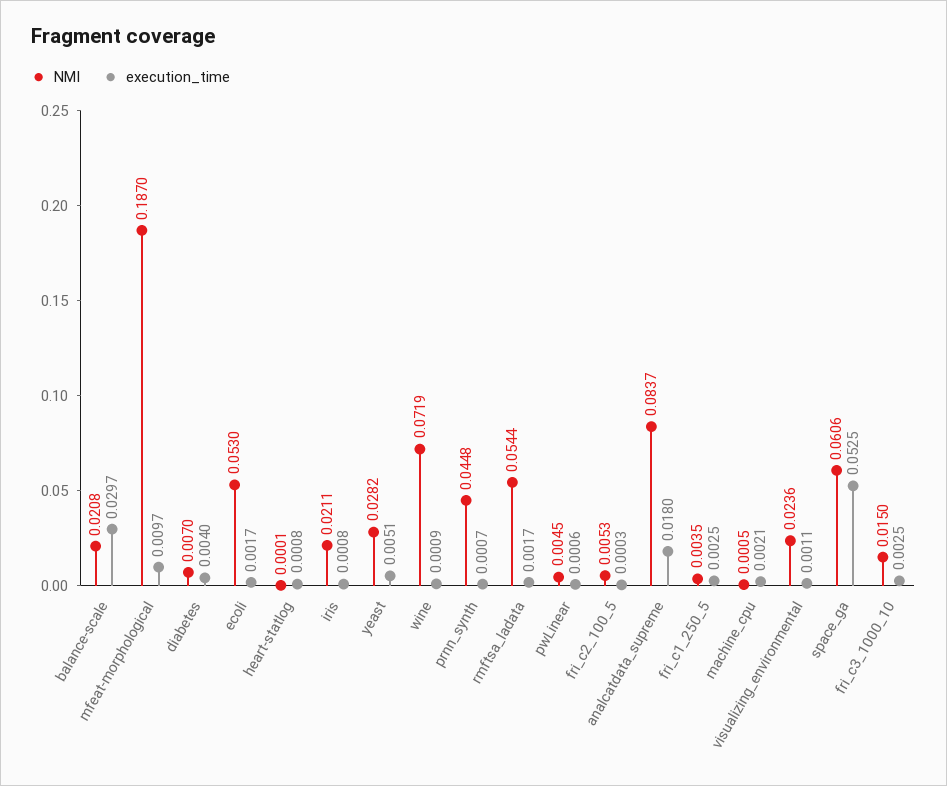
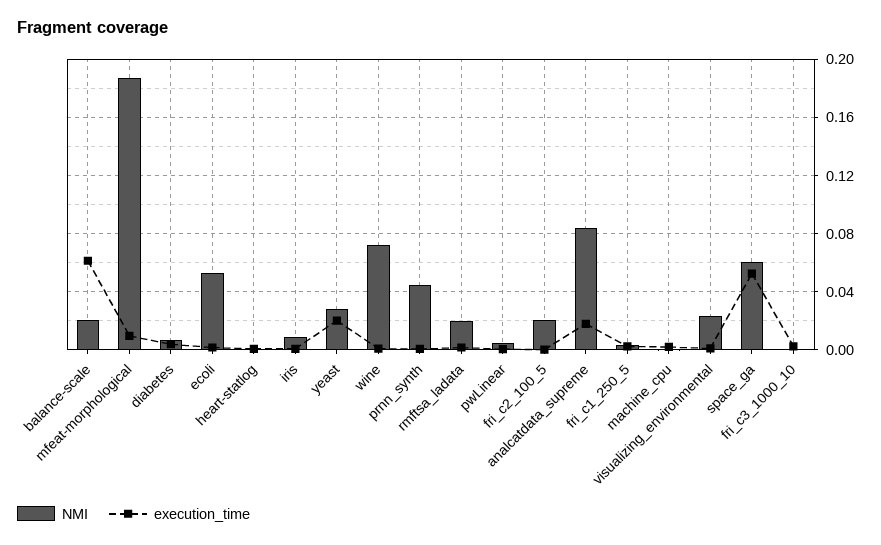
  {
    "NMI": {
      "balance-scale": 0.0208,
      "mfeat-morphological": 0.187,
      "diabetes": 0.007,
      "ecoli": 0.053,
      "heart-statlog": 0.0001,
-     "iris": 0.0211,
+     "iris": 0.01,
      "yeast": 0.0282,
      "wine": 0.0719,
      "prnn_synth": 0.0448,
-     "rmftsa_ladata": 0.0544,
+     "rmftsa_ladata": 0.02,
      "pwLinear": 0.0045,
-     "fri_c2_100_5": 0.0053,
+     "fri_c2_100_5": 0.02,
      "analcatdata_supreme": 0.0837,
      "fri_c1_250_5": 0.0035,
      "machine_cpu": 0.0005,
      "visualizing_environmental": 0.0236,
      "space_ga": 0.0606,
-     "fri_c3_1000_10": 0.015
+     "fri_c3_1000_10": 0
    },
    "execution_time": {
-     "balance-scale": 0.0297,
+     "balance-scale": 0.06,
      "mfeat-morphological": 0.0097,
      "diabetes": 0.004,
      "ecoli": 0.0017,
      "heart-statlog": 0.0008,
      "iris": 0.0008,
-     "yeast": 0.0051,
+     "yeast": 0.02,
      "wine": 0.0009,
      "prnn_synth": 0.0007,
      "rmftsa_ladata": 0.0017,
      "pwLinear": 0.0006,
      "fri_c2_100_5": 0.0003,
      "analcatdata_supreme": 0.018,
      "fri_c1_250_5": 0.0025,
      "machine_cpu": 0.0021,
      "visualizing_environmental": 0.0011,
      "space_ga": 0.0525,
      "fri_c3_1000_10": 0.0025
    }
  }

